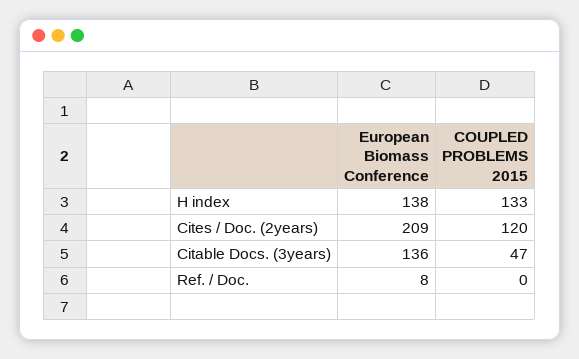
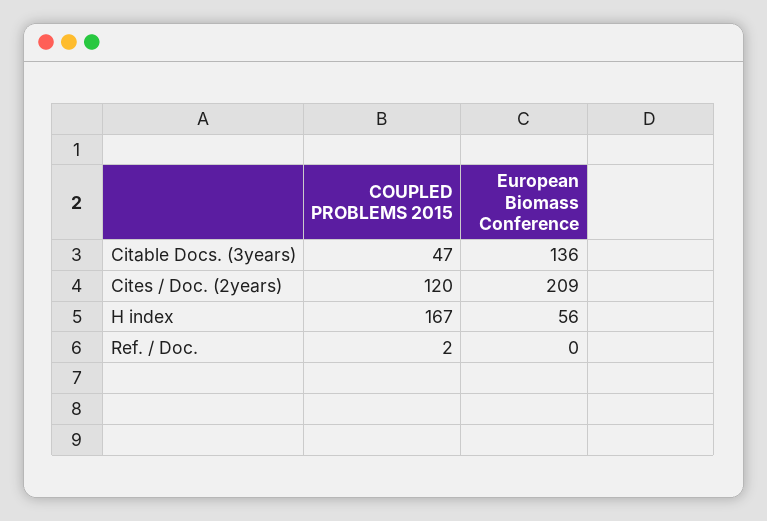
  {
    "European Biomass Conference": {
-     "H index": 138,
+     "H index": 56,
      "Cites / Doc. (2years)": 209,
      "Citable Docs. (3years)": 136,
-     "Ref. / Doc.": 8
+     "Ref. / Doc.": 0
    },
    "COUPLED PROBLEMS 2015": {
-     "H index": 133,
+     "H index": 167,
      "Cites / Doc. (2years)": 120,
      "Citable Docs. (3years)": 47,
-     "Ref. / Doc.": 0
+     "Ref. / Doc.": 2
    }
  }

